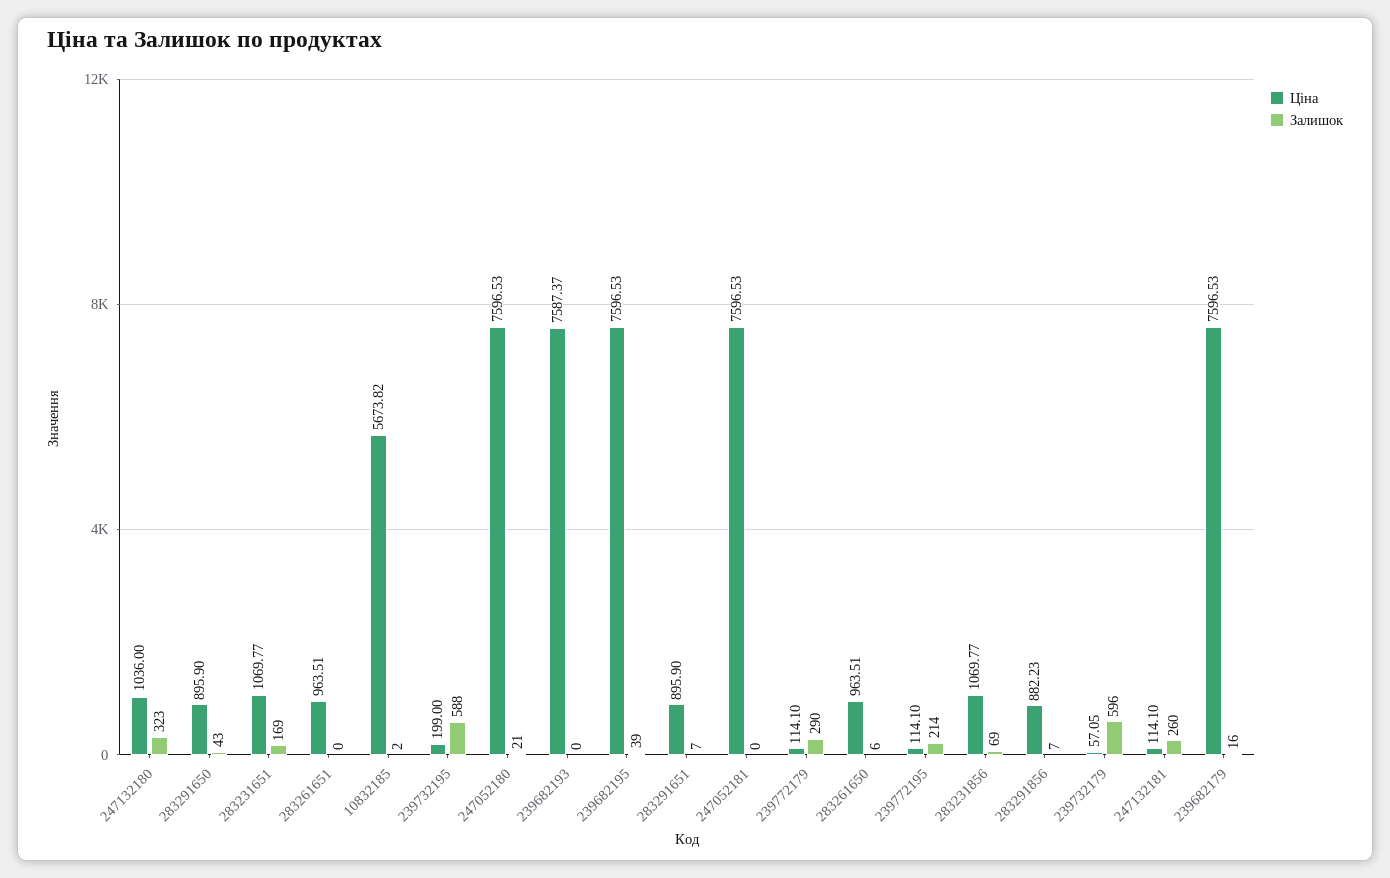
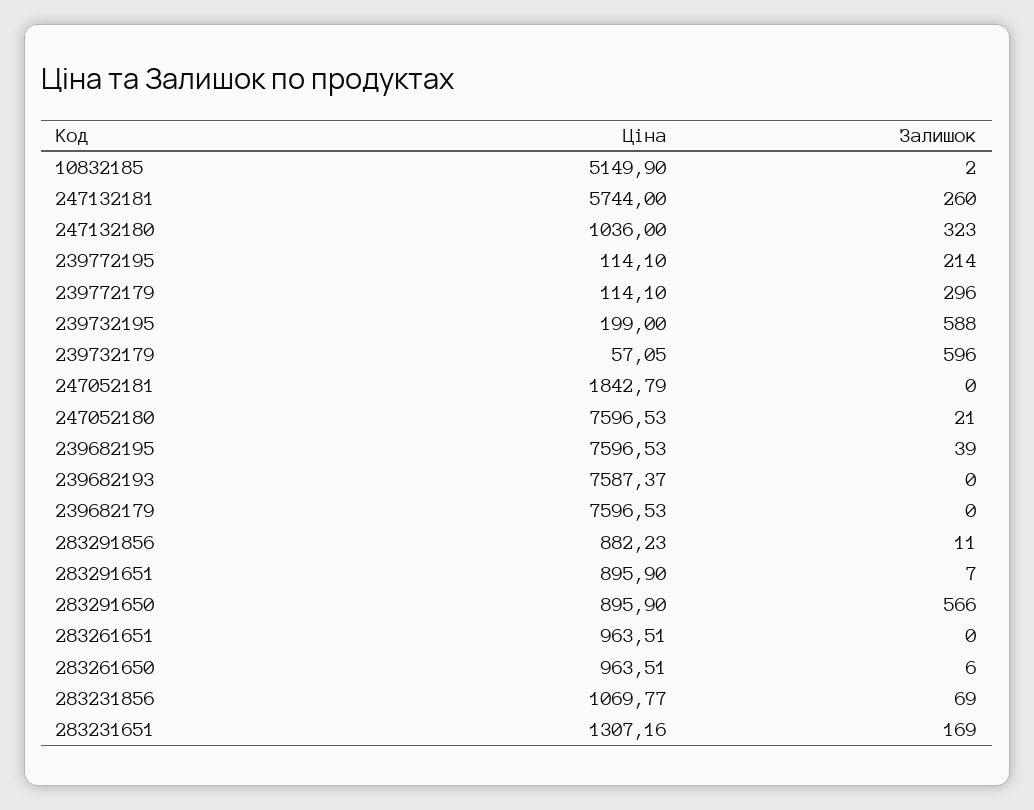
  {
    "Ціна": {
      "247132180": 1036,
      "283291650": 895.9,
-     "283231651": 1069.77,
+     "283231651": 1307.16,
      "283261651": 963.51,
-     "10832185": 5673.82,
+     "10832185": 5149.9,
      "239732195": 199,
      "247052180": 7596.53,
      "239682193": 7587.37,
      "239682195": 7596.53,
      "283291651": 895.9,
-     "247052181": 7596.53,
+     "247052181": 1842.79,
      "239772179": 114.1,
      "283261650": 963.51,
      "239772195": 114.1,
      "283231856": 1069.77,
      "283291856": 882.23,
      "239732179": 57.05,
-     "247132181": 114.1,
+     "247132181": 5744,
      "239682179": 7596.53
    },
    "Залишок": {
      "247132180": 323,
-     "283291650": 43,
+     "283291650": 566,
      "283231651": 169,
      "283261651": 0,
      "10832185": 2,
      "239732195": 588,
      "247052180": 21,
      "239682193": 0,
      "239682195": 39,
      "283291651": 7,
      "247052181": 0,
-     "239772179": 290,
+     "239772179": 296,
      "283261650": 6,
      "239772195": 214,
      "283231856": 69,
-     "283291856": 7,
+     "283291856": 11,
      "239732179": 596,
      "247132181": 260,
-     "239682179": 16
+     "239682179": 0
    }
  }

